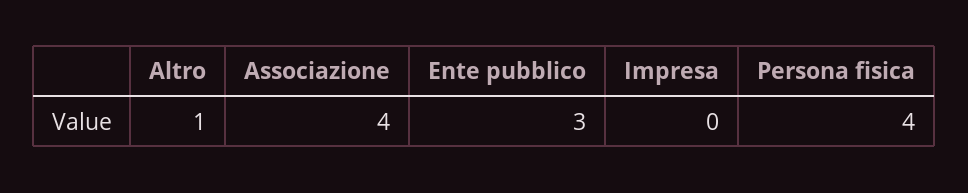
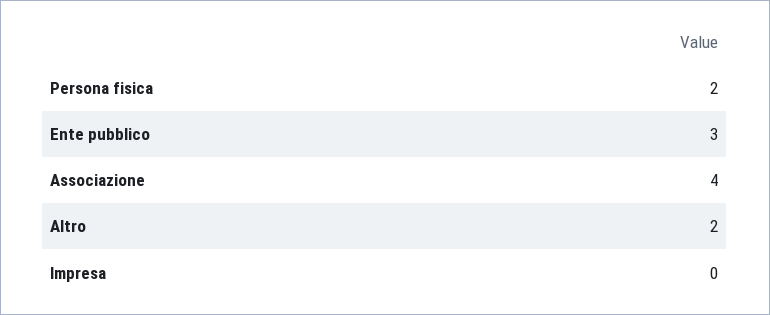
  {
-   "Altro": 1,
+   "Altro": 2,
    "Associazione": 4,
    "Ente pubblico": 3,
    "Impresa": 0,
-   "Persona fisica": 4
+   "Persona fisica": 2
  }

